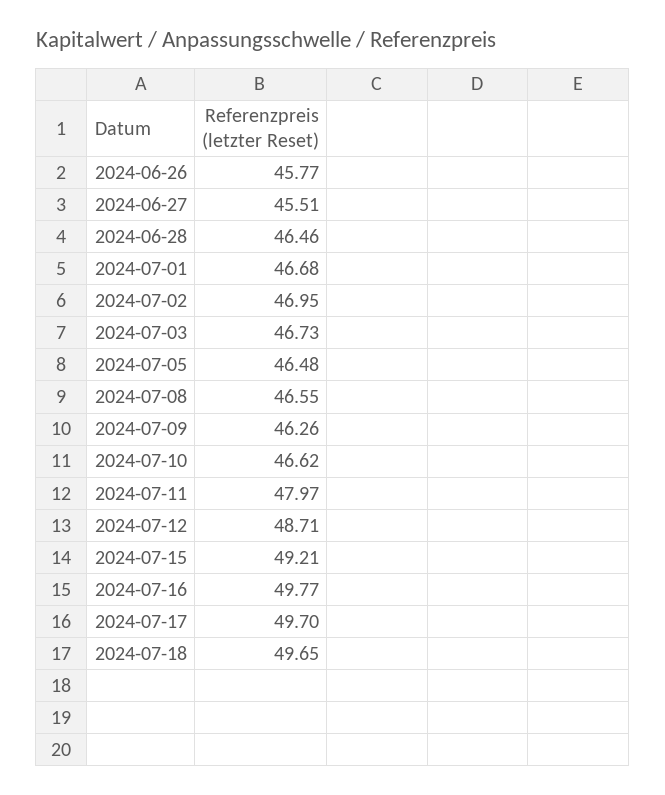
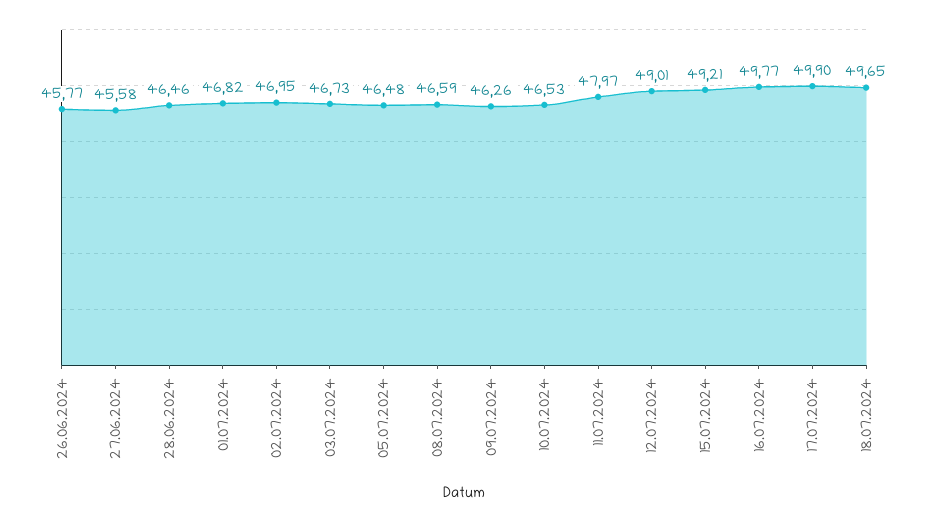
  {
    "2024-06-26": 45.77,
-   "2024-06-27": 45.51,
+   "2024-06-27": 45.58,
    "2024-06-28": 46.46,
-   "2024-07-01": 46.68,
+   "2024-07-01": 46.82,
    "2024-07-02": 46.95,
    "2024-07-03": 46.73,
    "2024-07-05": 46.48,
-   "2024-07-08": 46.55,
+   "2024-07-08": 46.59,
    "2024-07-09": 46.26,
-   "2024-07-10": 46.62,
+   "2024-07-10": 46.53,
    "2024-07-11": 47.97,
-   "2024-07-12": 48.71,
+   "2024-07-12": 49.01,
    "2024-07-15": 49.21,
    "2024-07-16": 49.77,
-   "2024-07-17": 49.7,
+   "2024-07-17": 49.9,
    "2024-07-18": 49.65
  }

